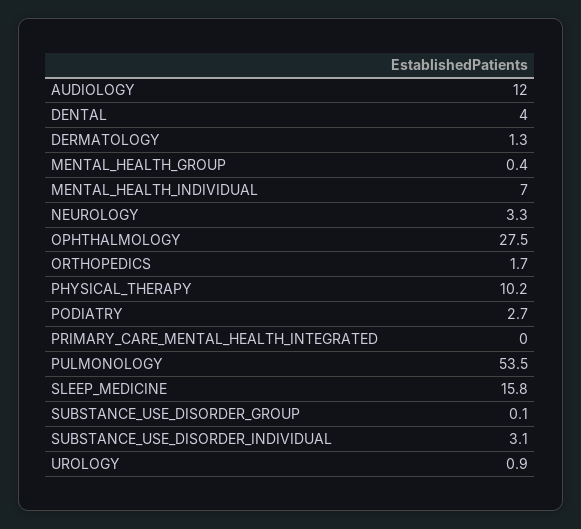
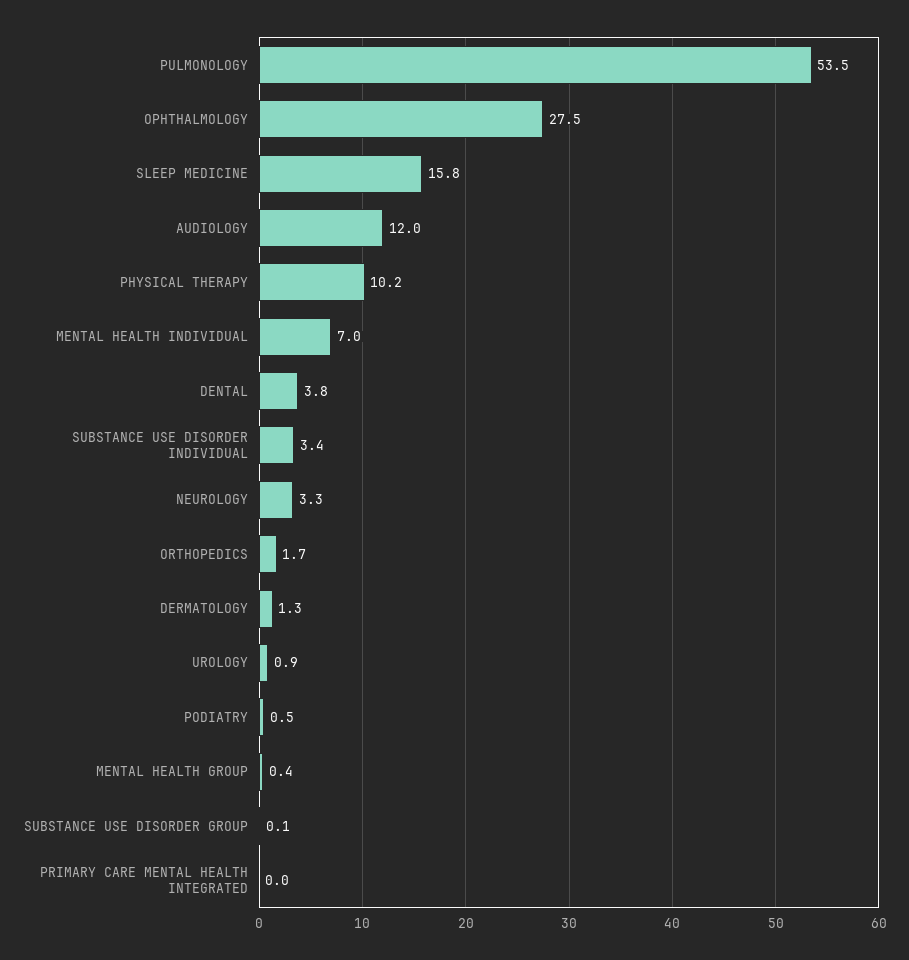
  {
    "AUDIOLOGY": 12,
-   "DENTAL": 4,
+   "DENTAL": 3.8,
    "DERMATOLOGY": 1.3,
    "MENTAL_HEALTH_GROUP": 0.4,
    "MENTAL_HEALTH_INDIVIDUAL": 7,
    "NEUROLOGY": 3.3,
    "OPHTHALMOLOGY": 27.5,
    "ORTHOPEDICS": 1.7,
    "PHYSICAL_THERAPY": 10.2,
-   "PODIATRY": 2.7,
+   "PODIATRY": 0.5,
    "PRIMARY_CARE_MENTAL_HEALTH_INTEGRATED": 0,
    "PULMONOLOGY": 53.5,
    "SLEEP_MEDICINE": 15.8,
    "SUBSTANCE_USE_DISORDER_GROUP": 0.1,
-   "SUBSTANCE_USE_DISORDER_INDIVIDUAL": 3.1,
+   "SUBSTANCE_USE_DISORDER_INDIVIDUAL": 3.4,
    "UROLOGY": 0.9
  }

